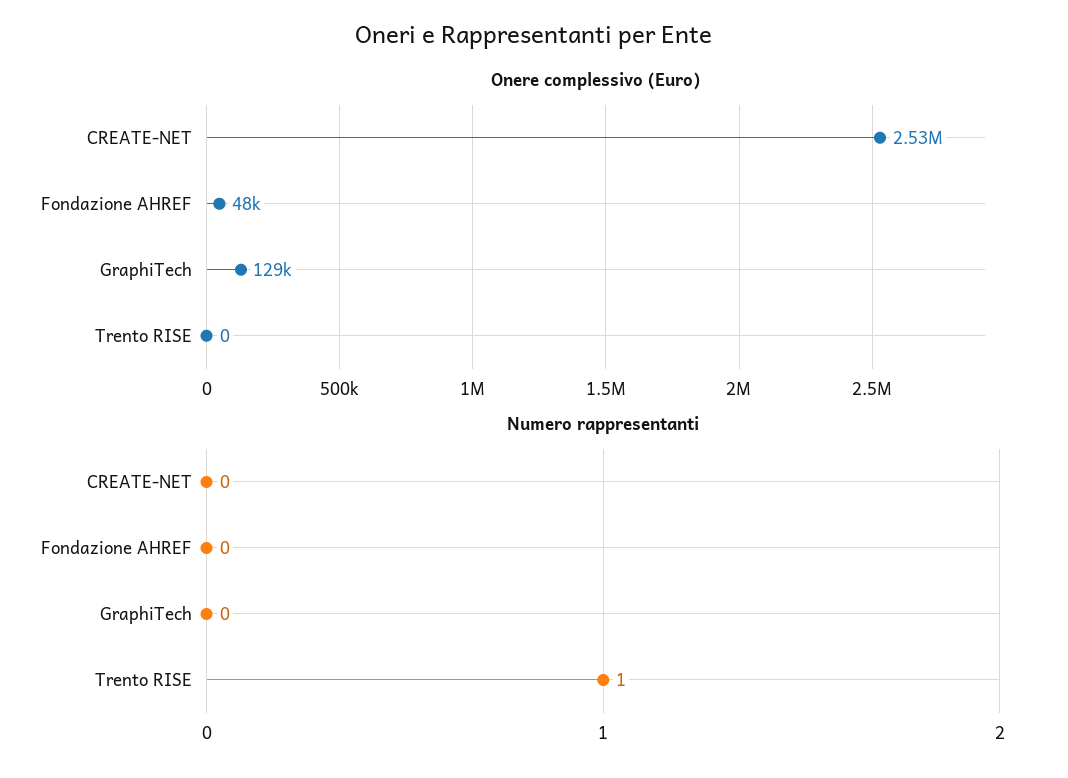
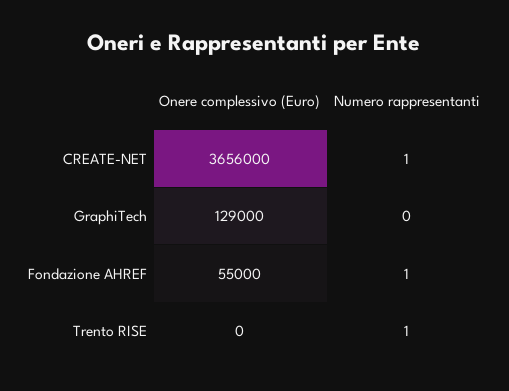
  {
    "Onere complessivo (Euro)": {
-     "CREATE-NET": 2530000,
+     "CREATE-NET": 3656000,
-     "Fondazione AHREF": 48000,
+     "Fondazione AHREF": 55000,
      "GraphiTech": 129000,
      "Trento RISE": 0
    },
    "Numero rappresentanti": {
-     "CREATE-NET": 0,
+     "CREATE-NET": 1,
-     "Fondazione AHREF": 0,
+     "Fondazione AHREF": 1,
      "GraphiTech": 0,
      "Trento RISE": 1
    }
  }

